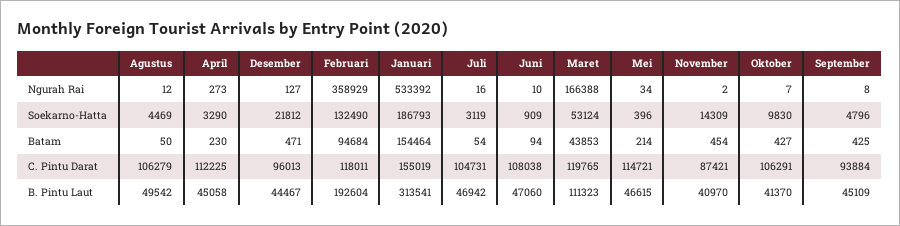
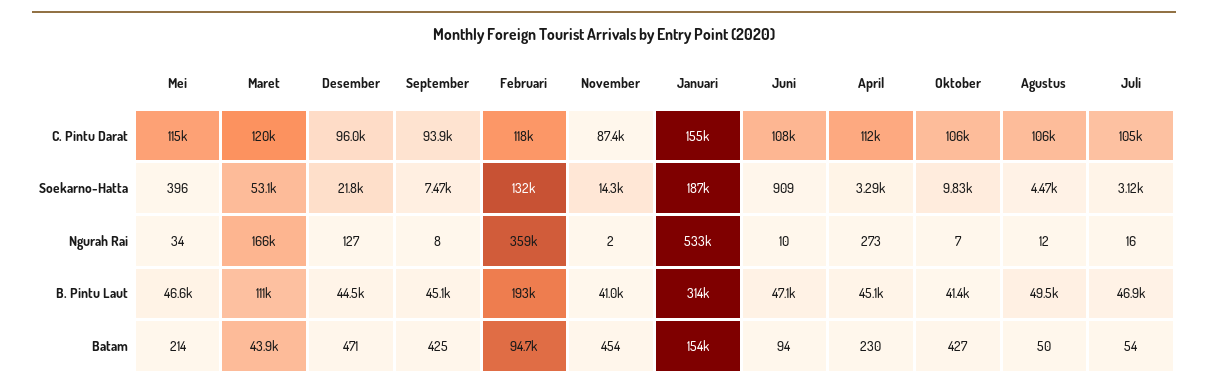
  {
    "Agustus": {
      "Ngurah Rai": 12,
      "Soekarno-Hatta": 4469,
      "Batam": 50,
      "C. Pintu Darat": 106279,
      "B. Pintu Laut": 49542
    },
    "April": {
      "Ngurah Rai": 273,
      "Soekarno-Hatta": 3290,
      "Batam": 230,
      "C. Pintu Darat": 112225,
      "B. Pintu Laut": 45058
    },
    "Desember": {
      "Ngurah Rai": 127,
      "Soekarno-Hatta": 21812,
      "Batam": 471,
      "C. Pintu Darat": 96013,
      "B. Pintu Laut": 44467
    },
    "Februari": {
      "Ngurah Rai": 358929,
      "Soekarno-Hatta": 132490,
      "Batam": 94684,
      "C. Pintu Darat": 118011,
      "B. Pintu Laut": 192604
    },
    "Januari": {
      "Ngurah Rai": 533392,
      "Soekarno-Hatta": 186793,
      "Batam": 154464,
      "C. Pintu Darat": 155019,
      "B. Pintu Laut": 313541
    },
    "Juli": {
      "Ngurah Rai": 16,
      "Soekarno-Hatta": 3119,
      "Batam": 54,
      "C. Pintu Darat": 104731,
      "B. Pintu Laut": 46942
    },
    "Juni": {
      "Ngurah Rai": 10,
      "Soekarno-Hatta": 909,
      "Batam": 94,
      "C. Pintu Darat": 108038,
      "B. Pintu Laut": 47060
    },
    "Maret": {
      "Ngurah Rai": 166388,
      "Soekarno-Hatta": 53124,
      "Batam": 43853,
      "C. Pintu Darat": 119765,
      "B. Pintu Laut": 111323
    },
    "Mei": {
      "Ngurah Rai": 34,
      "Soekarno-Hatta": 396,
      "Batam": 214,
      "C. Pintu Darat": 114721,
      "B. Pintu Laut": 46615
    },
    "November": {
      "Ngurah Rai": 2,
      "Soekarno-Hatta": 14309,
      "Batam": 454,
      "C. Pintu Darat": 87421,
      "B. Pintu Laut": 40970
    },
    "Oktober": {
      "Ngurah Rai": 7,
      "Soekarno-Hatta": 9830,
      "Batam": 427,
      "C. Pintu Darat": 106291,
      "B. Pintu Laut": 41370
    },
    "September": {
      "Ngurah Rai": 8,
-     "Soekarno-Hatta": 4796,
+     "Soekarno-Hatta": 7470,
      "Batam": 425,
      "C. Pintu Darat": 93884,
      "B. Pintu Laut": 45109
    }
  }

